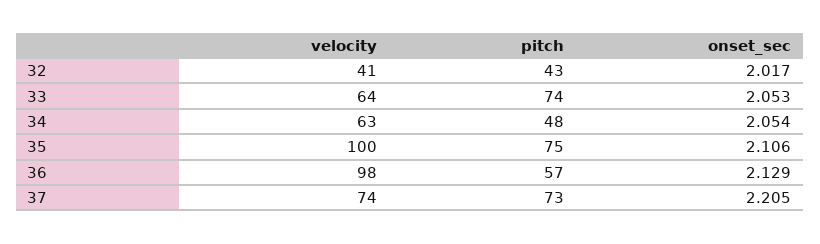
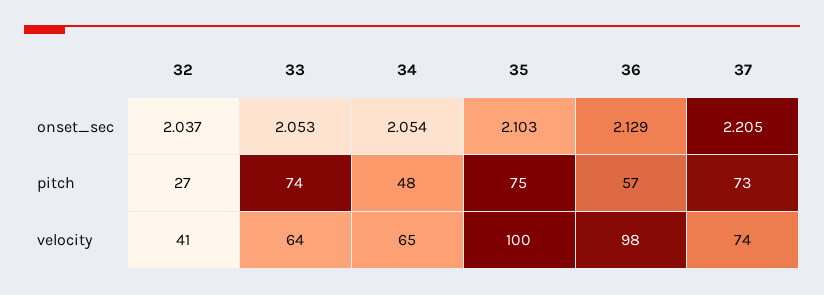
  {
    "velocity": {
      "32": 41,
      "33": 64,
-     "34": 63,
+     "34": 65,
      "35": 100,
      "36": 98,
      "37": 74
    },
    "pitch": {
-     "32": 43,
+     "32": 27,
      "33": 74,
      "34": 48,
      "35": 75,
      "36": 57,
      "37": 73
    },
    "onset_sec": {
-     "32": 2.017,
+     "32": 2.037,
      "33": 2.053,
      "34": 2.054,
-     "35": 2.106,
+     "35": 2.103,
      "36": 2.129,
      "37": 2.205
    }
  }

